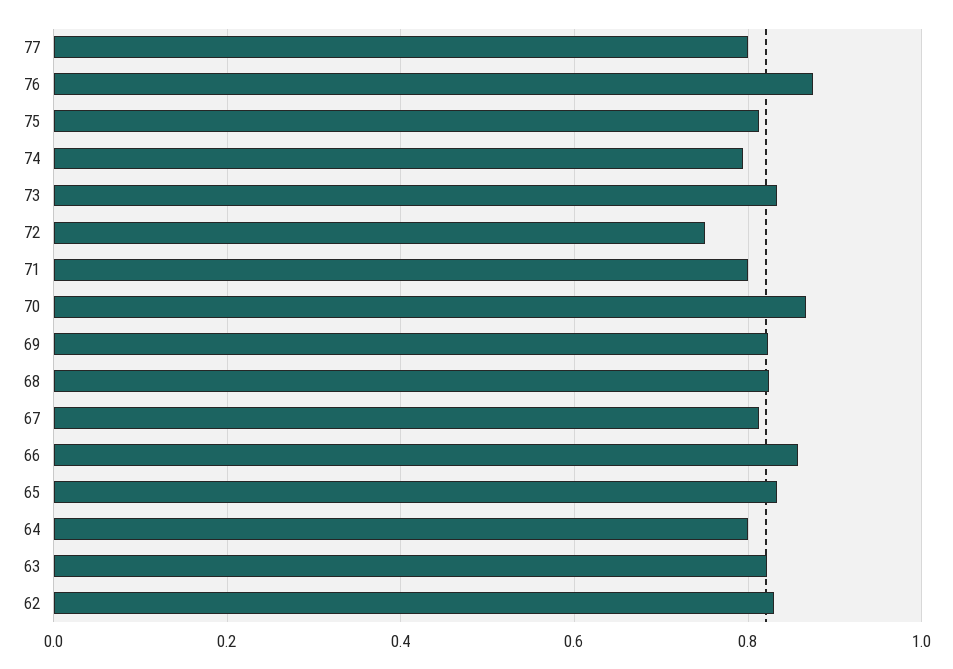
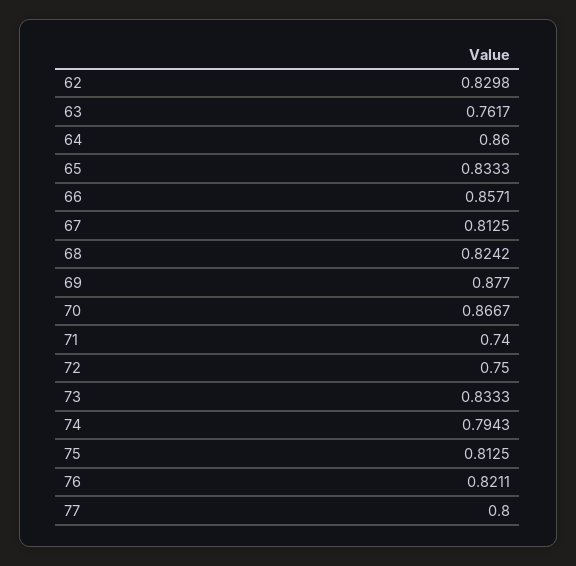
  {
    "77": 0.8,
-   "76": 0.88,
+   "76": 0.8211,
    "75": 0.8125,
    "74": 0.7943,
    "73": 0.8333,
    "72": 0.75,
-   "71": 0.8,
+   "71": 0.74,
    "70": 0.8667,
-   "69": 0.82,
+   "69": 0.877,
    "68": 0.8242,
    "67": 0.8125,
    "66": 0.8571,
    "65": 0.8333,
-   "64": 0.8,
+   "64": 0.86,
-   "63": 0.82,
+   "63": 0.7617,
    "62": 0.8298
  }

